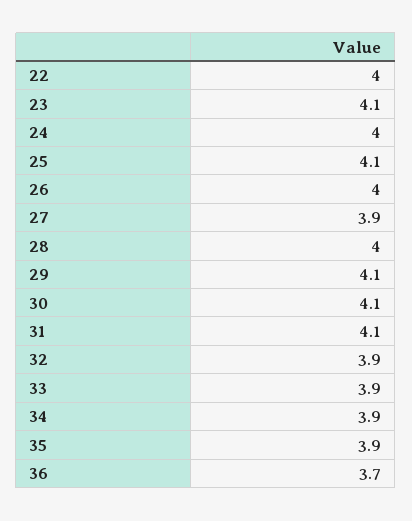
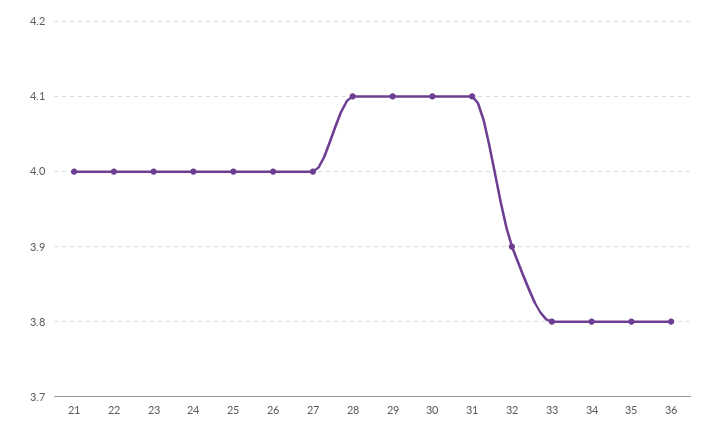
  {
    "22": 4,
-   "23": 4.1,
+   "23": 4,
    "24": 4,
-   "25": 4.1,
+   "25": 4,
    "26": 4,
-   "27": 3.9,
+   "27": 4,
-   "28": 4,
+   "28": 4.1,
    "29": 4.1,
    "30": 4.1,
    "31": 4.1,
    "32": 3.9,
-   "33": 3.9,
+   "33": 3.8,
-   "34": 3.9,
+   "34": 3.8,
-   "35": 3.9,
+   "35": 3.8,
-   "36": 3.7
+   "36": 3.8,
+   "21": 4
  }

